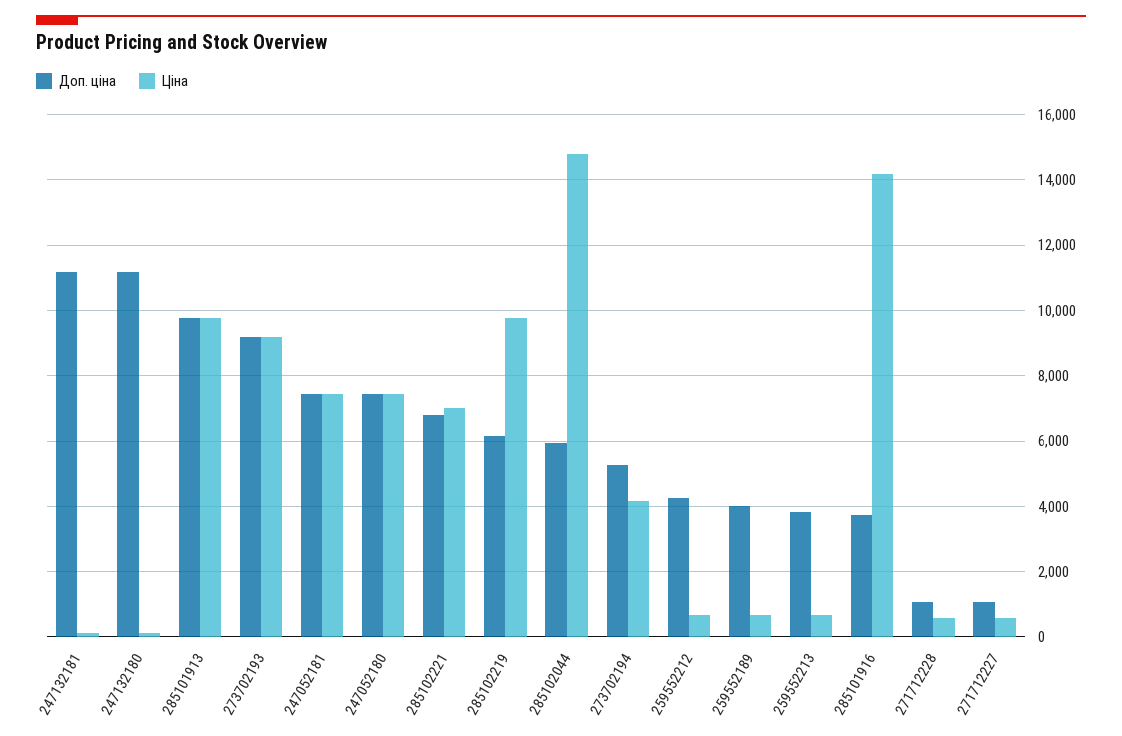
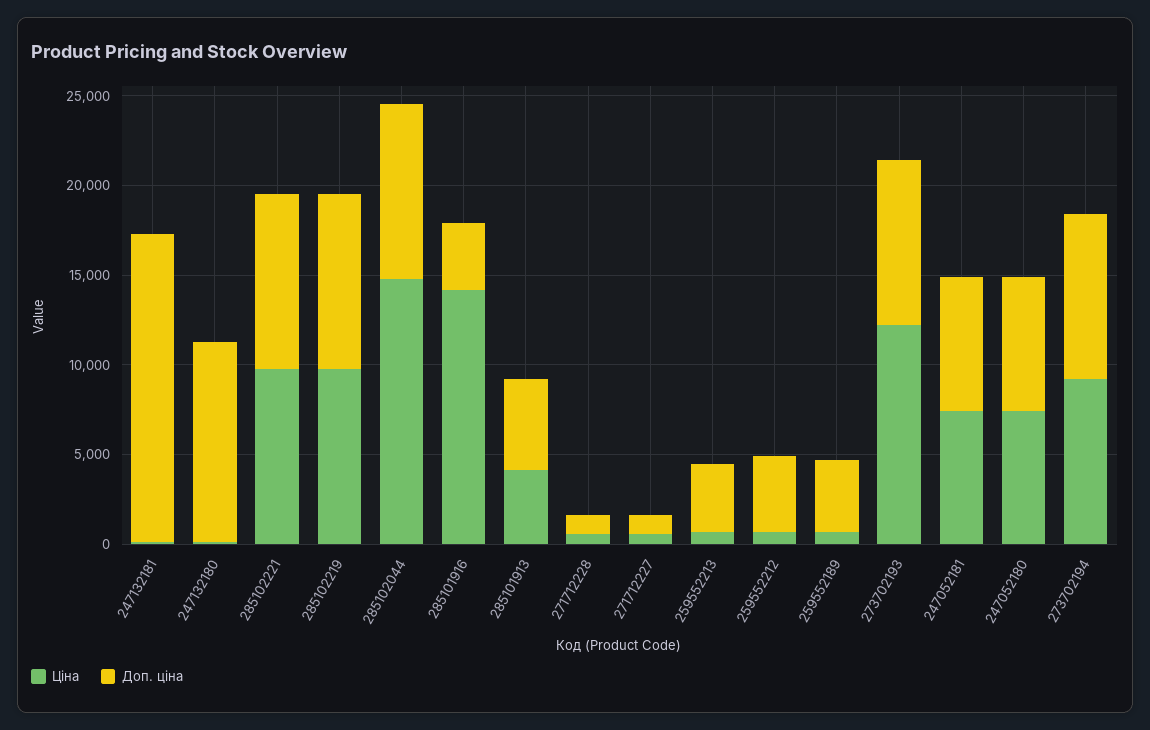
  {
    "Доп. ціна": {
-     "247132181": 11200,
+     "247132181": 17000,
      "247132180": 11200,
-     "285101913": 9800,
+     "285101913": 5000,
      "273702193": 9200,
      "247052181": 7400,
      "247052180": 7400,
-     "285102221": 6800,
+     "285102221": 10000,
-     "285102219": 6200,
+     "285102219": 10000,
-     "285102044": 6000,
+     "285102044": 10000,
-     "273702194": 5200,
+     "273702194": 9000,
      "259552212": 4200,
      "259552189": 4000,
      "259552213": 3800,
      "285101916": 3800,
      "271712228": 1000,
      "271712227": 1000
    },
    "Ціна": {
      "247132181": 200,
      "247132180": 200,
-     "285101913": 9800,
+     "285101913": 4000,
-     "273702193": 9200,
+     "273702193": 12000,
      "247052181": 7400,
      "247052180": 7400,
-     "285102221": 7000,
+     "285102221": 10000,
      "285102219": 9800,
      "285102044": 14800,
-     "273702194": 4200,
+     "273702194": 9000,
      "259552212": 600,
      "259552189": 600,
      "259552213": 600,
      "285101916": 14200,
      "271712228": 600,
      "271712227": 600
    }
  }

